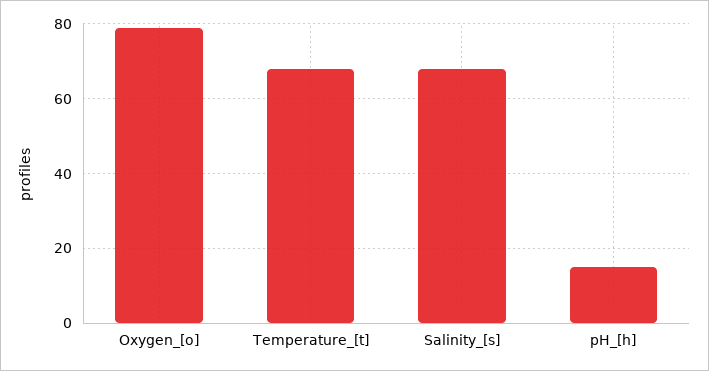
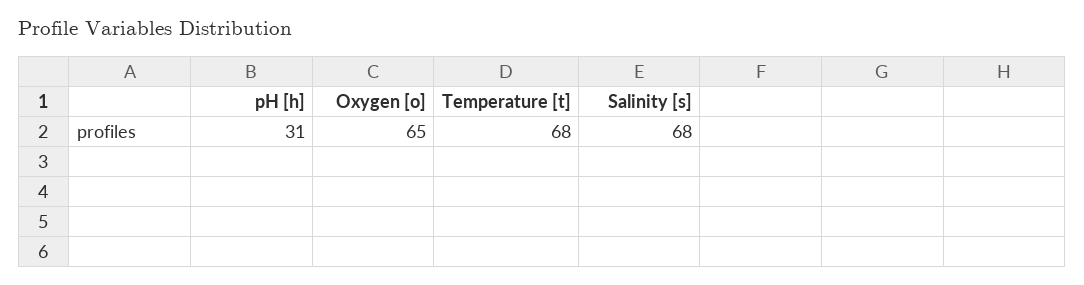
  {
-   "Oxygen_[o]": 80,
+   "Oxygen_[o]": 65,
    "Temperature_[t]": 68,
    "Salinity_[s]": 68,
-   "pH_[h]": 15
+   "pH_[h]": 31
  }

